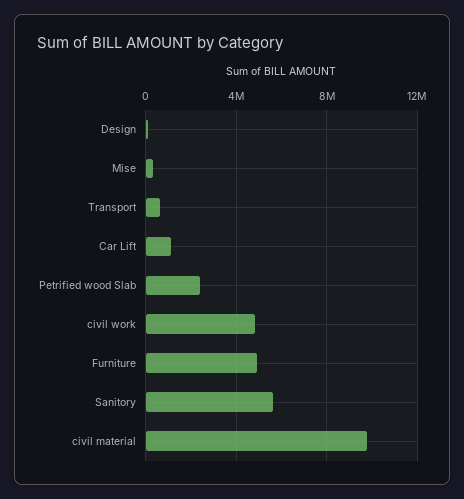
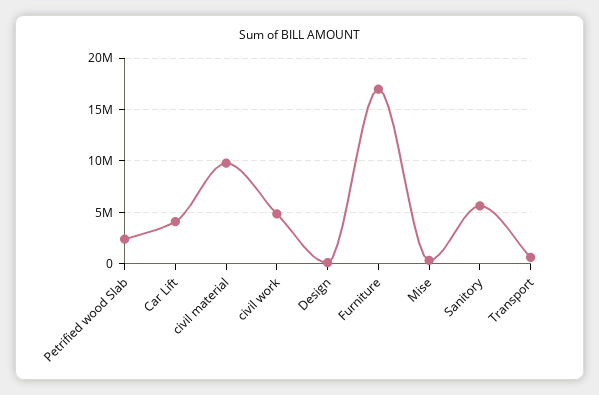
  {
    "Design": 0,
    "Mise": 500000,
    "Transport": 500000,
-   "Car Lift": 1000000,
+   "Car Lift": 4000000,
    "Petrified wood Slab": 2500000,
    "civil work": 5000000,
-   "Furniture": 5000000,
+   "Furniture": 17000000,
    "Sanitory": 5500000,
    "civil material": 10000000
  }

